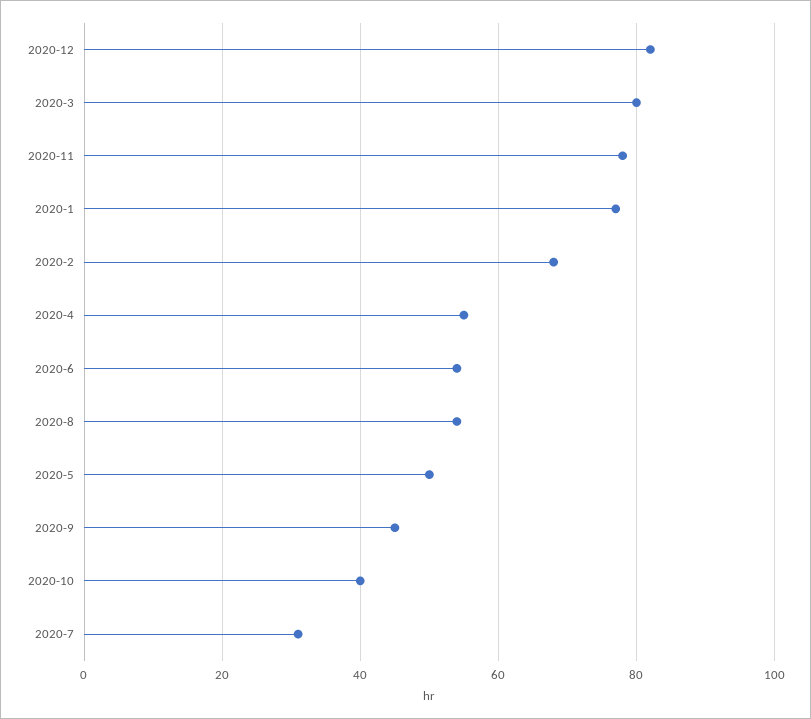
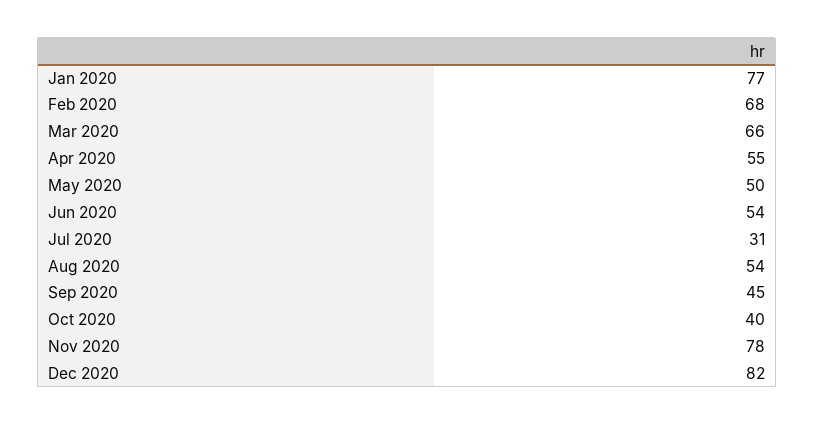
  {
    "2020-12": 82,
-   "2020-3": 80,
+   "2020-3": 66,
    "2020-11": 78,
    "2020-1": 77,
    "2020-2": 68,
    "2020-4": 55,
    "2020-6": 54,
    "2020-8": 54,
    "2020-5": 50,
    "2020-9": 45,
    "2020-10": 40,
    "2020-7": 31
  }

